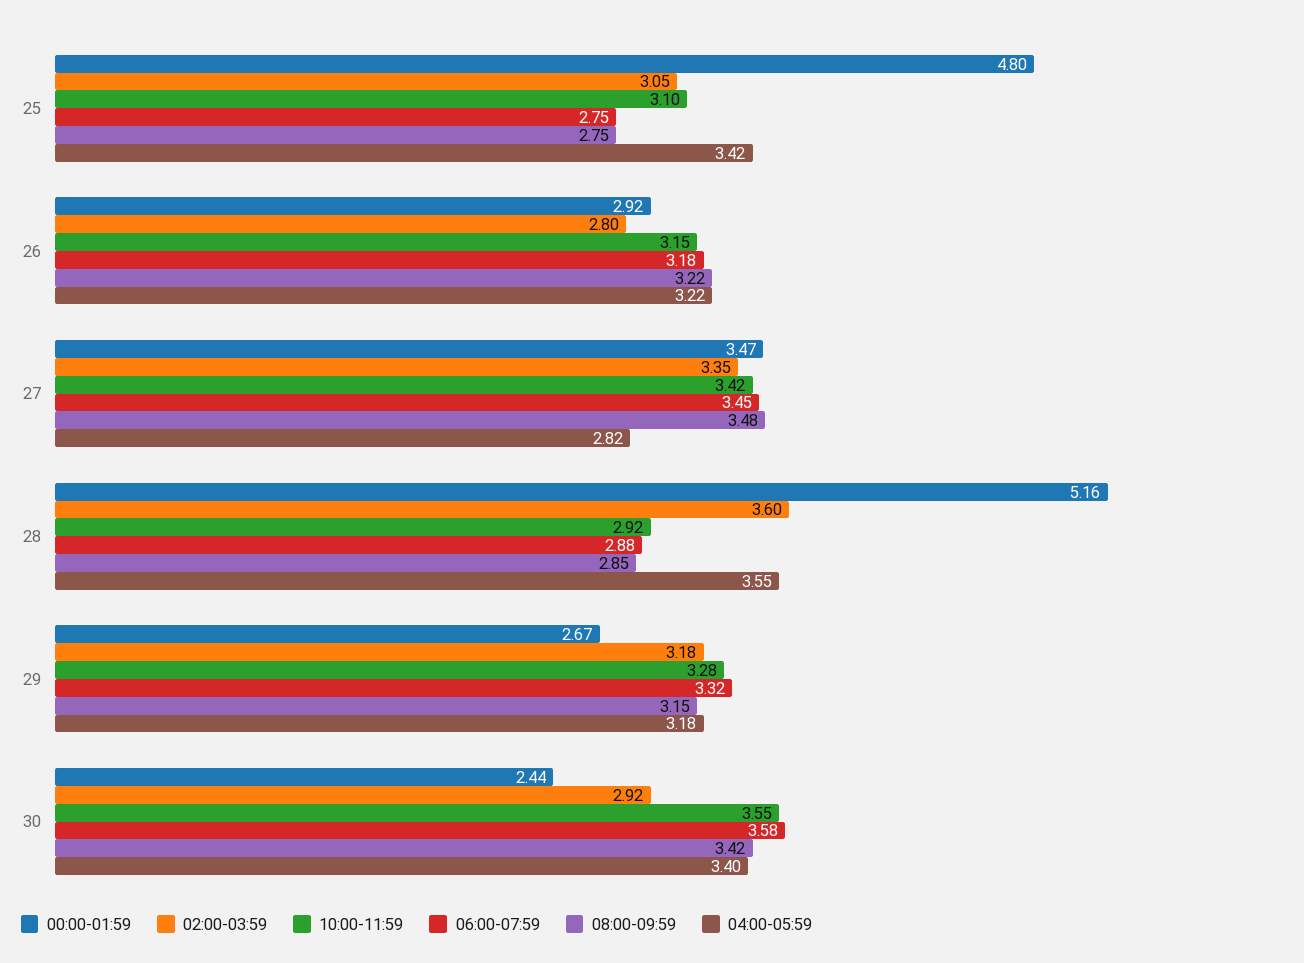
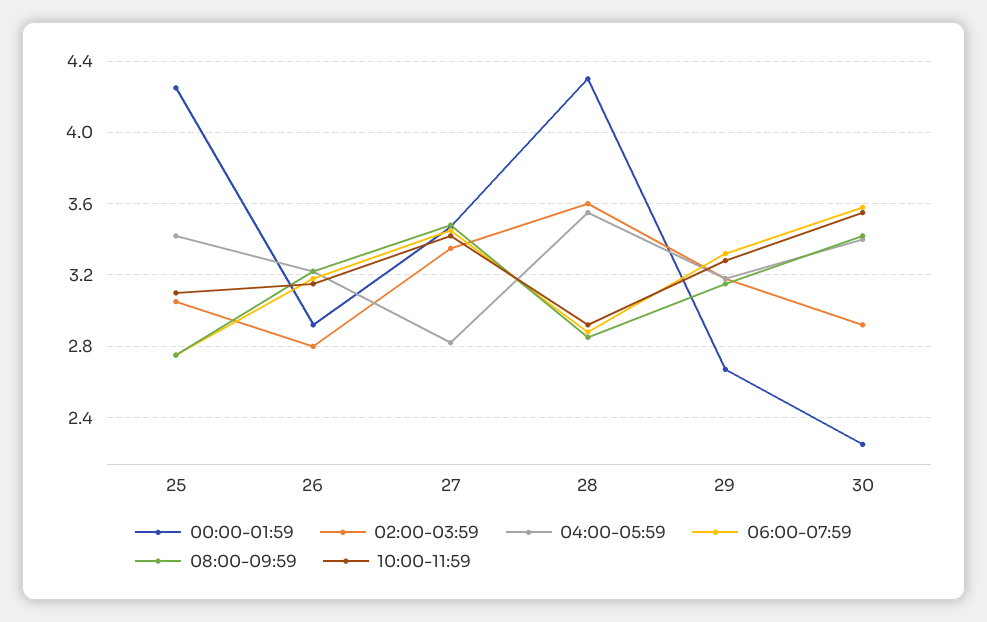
  {
    "00:00-01:59": {
-     "25": 4.8,
+     "25": 4.25,
      "26": 2.92,
      "27": 3.47,
-     "28": 5.16,
+     "28": 4.3,
      "29": 2.67,
-     "30": 2.44
+     "30": 2.25
    },
    "02:00-03:59": {
      "25": 3.05,
      "26": 2.8,
      "27": 3.35,
      "28": 3.6,
      "29": 3.18,
      "30": 2.92
    },
    "10:00-11:59": {
      "25": 3.1,
      "26": 3.15,
      "27": 3.42,
      "28": 2.92,
      "29": 3.28,
      "30": 3.55
    },
    "06:00-07:59": {
      "25": 2.75,
      "26": 3.18,
      "27": 3.45,
      "28": 2.88,
      "29": 3.32,
      "30": 3.58
    },
    "08:00-09:59": {
      "25": 2.75,
      "26": 3.22,
      "27": 3.48,
      "28": 2.85,
      "29": 3.15,
      "30": 3.42
    },
    "04:00-05:59": {
      "25": 3.42,
      "26": 3.22,
      "27": 2.82,
      "28": 3.55,
      "29": 3.18,
      "30": 3.4
    }
  }

